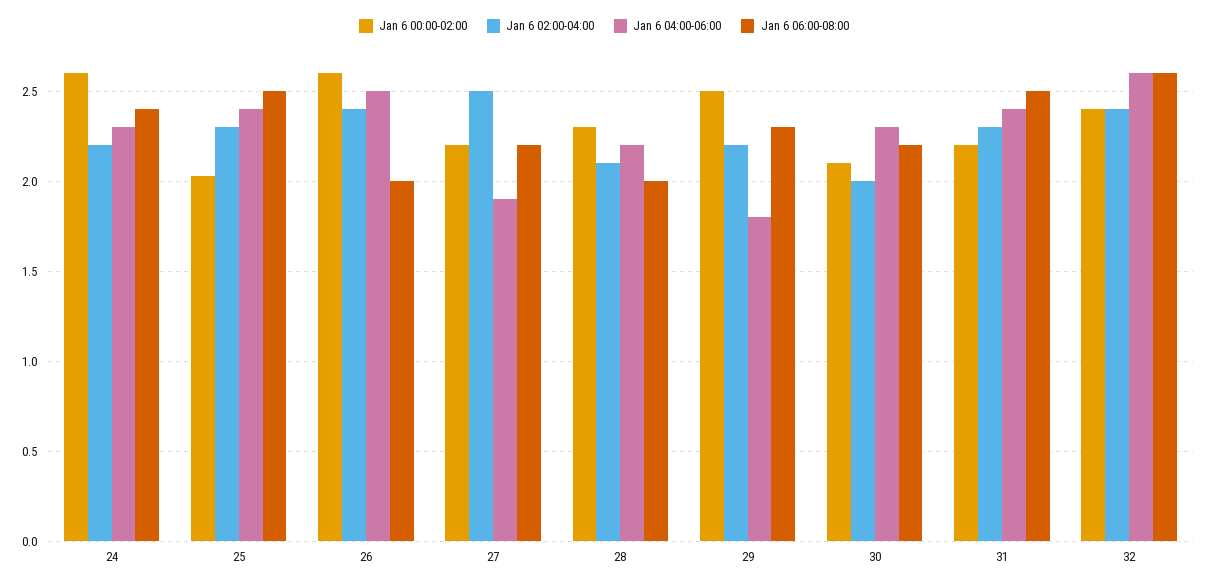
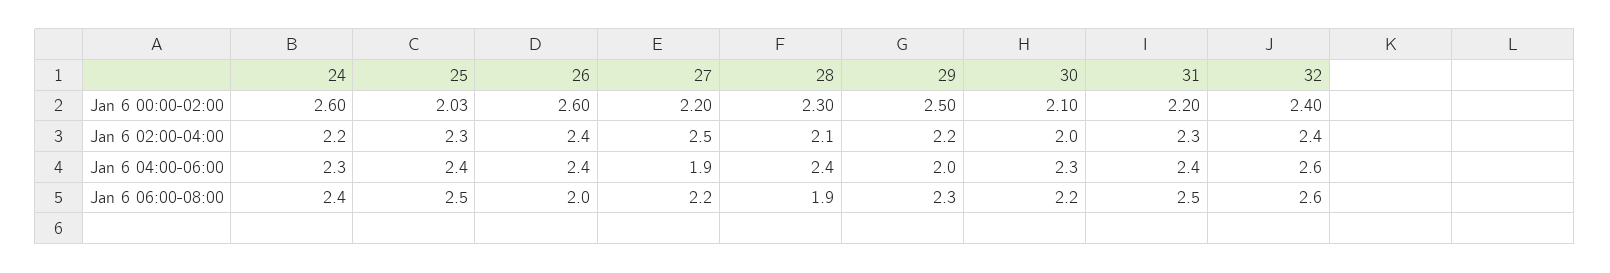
  {
    "Jan 6 00:00-02:00": {
      "24": 2.6,
      "25": 2.03,
      "26": 2.6,
      "27": 2.2,
      "28": 2.3,
      "29": 2.5,
      "30": 2.1,
      "31": 2.2,
      "32": 2.4
    },
    "Jan 6 02:00-04:00": {
      "24": 2.2,
      "25": 2.3,
      "26": 2.4,
      "27": 2.5,
      "28": 2.1,
      "29": 2.2,
      "30": 2,
      "31": 2.3,
      "32": 2.4
    },
    "Jan 6 04:00-06:00": {
      "24": 2.3,
      "25": 2.4,
-     "26": 2.5,
+     "26": 2.4,
      "27": 1.9,
-     "28": 2.2,
+     "28": 2.4,
-     "29": 1.8,
+     "29": 2,
      "30": 2.3,
      "31": 2.4,
      "32": 2.6
    },
    "Jan 6 06:00-08:00": {
      "24": 2.4,
      "25": 2.5,
      "26": 2,
      "27": 2.2,
-     "28": 2,
+     "28": 1.9,
      "29": 2.3,
      "30": 2.2,
      "31": 2.5,
      "32": 2.6
    }
  }

